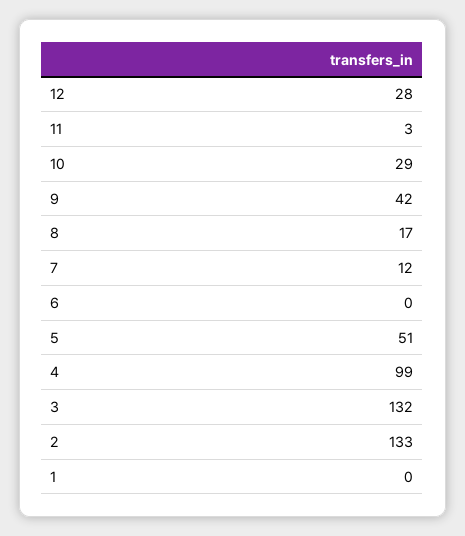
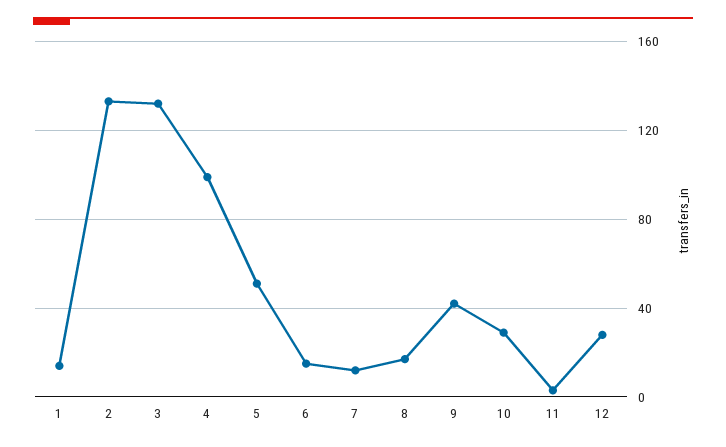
  {
    "12": 28,
    "11": 3,
    "10": 29,
    "9": 42,
    "8": 17,
    "7": 12,
-   "6": 0,
+   "6": 15,
    "5": 51,
    "4": 99,
    "3": 132,
    "2": 133,
-   "1": 0
+   "1": 15
  }

